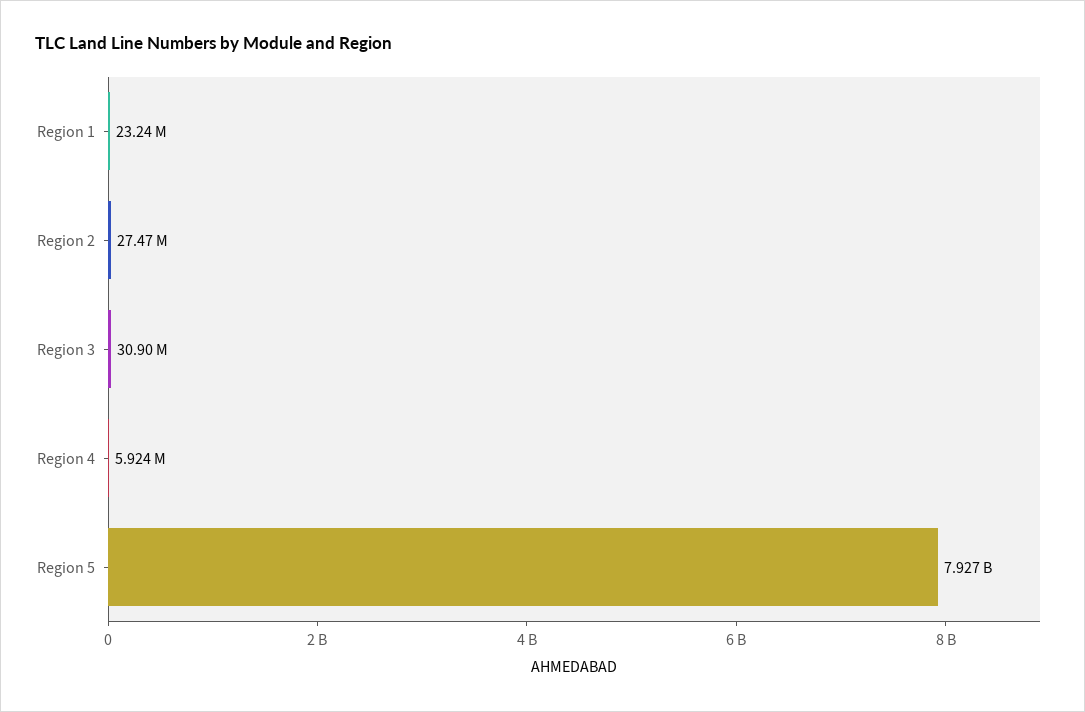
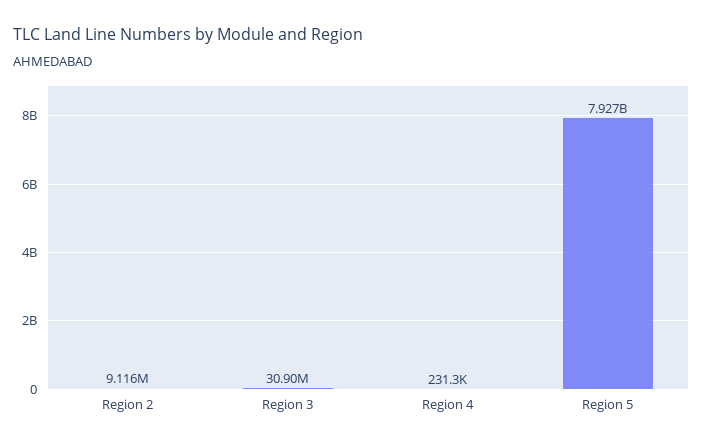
  {
-   "Region 1": 23240000,
-   "Region 2": 27470000,
+   "Region 2": 9116000,
    "Region 3": 30900000,
-   "Region 4": 5924000,
+   "Region 4": 231300,
    "Region 5": 7927000000
  }

